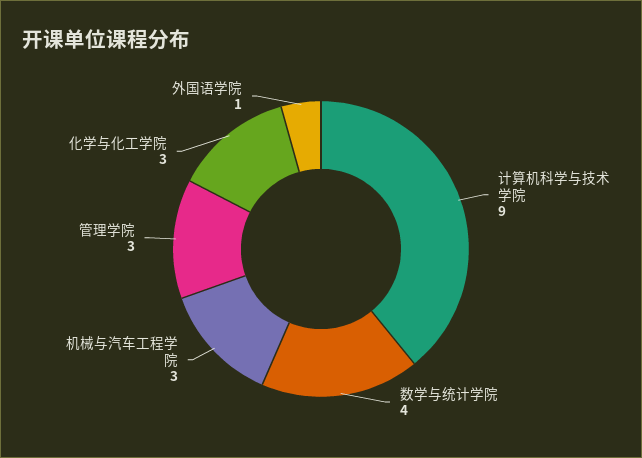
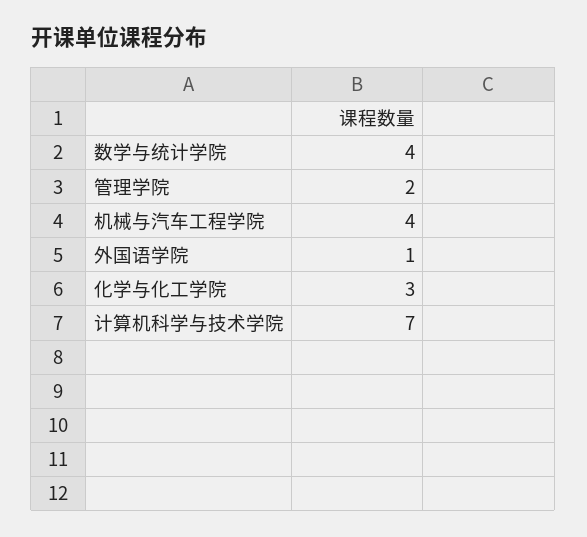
  {
-   "计算机科学与技术学院": 9,
+   "计算机科学与技术学院": 7,
    "数学与统计学院": 4,
-   "机械与汽车工程学院": 3,
+   "机械与汽车工程学院": 4,
-   "管理学院": 3,
+   "管理学院": 2,
    "化学与化工学院": 3,
    "外国语学院": 1
  }

